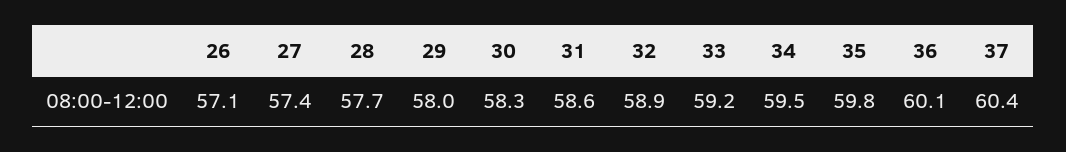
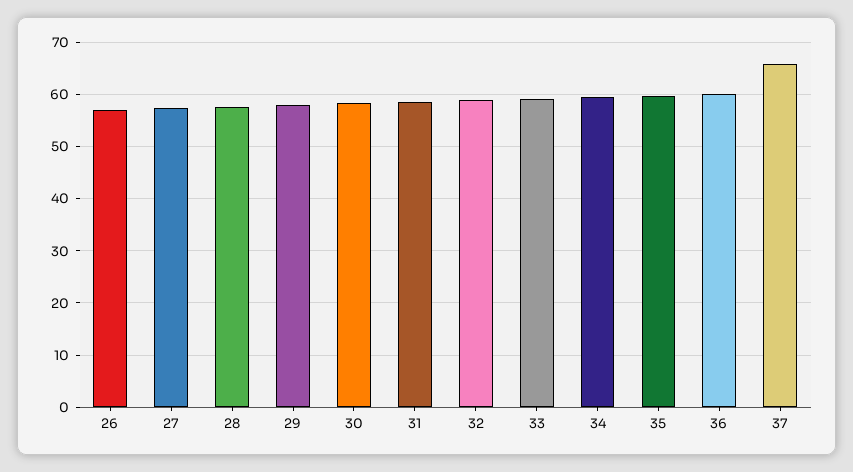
  {
    "26": 57.1,
    "27": 57.4,
    "28": 57.7,
    "29": 58,
    "30": 58.3,
    "31": 58.6,
    "32": 58.9,
    "33": 59.2,
    "34": 59.5,
    "35": 59.8,
    "36": 60.1,
-   "37": 60.4
+   "37": 66
  }

